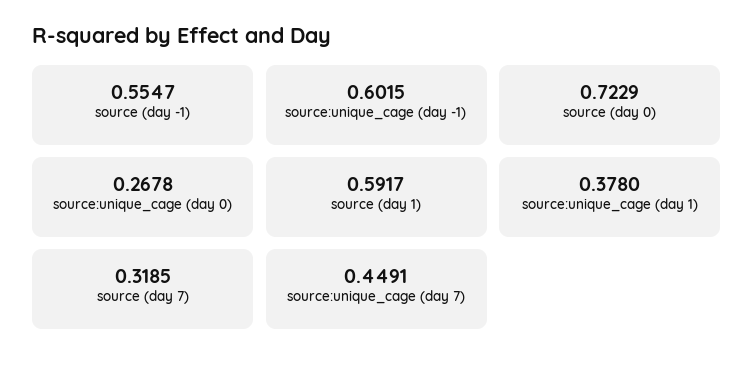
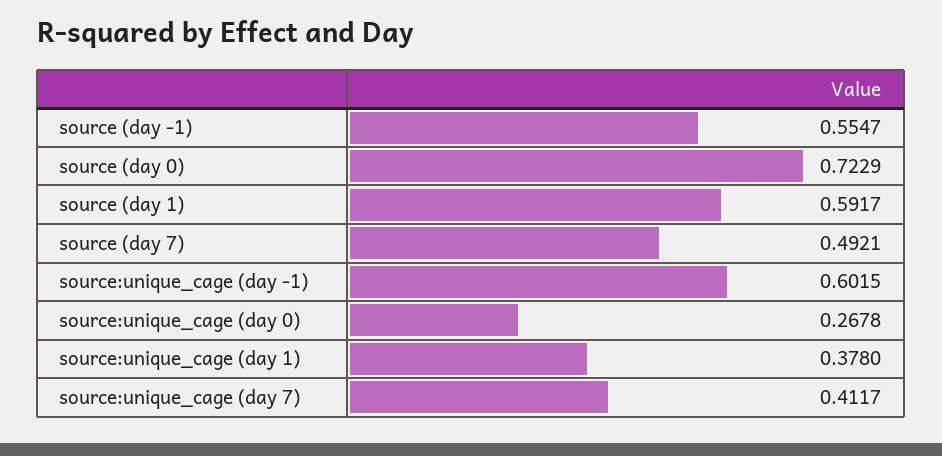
  {
    "source (day -1)": 0.5547,
    "source:unique_cage (day -1)": 0.6015,
    "source (day 0)": 0.7229,
    "source:unique_cage (day 0)": 0.2678,
    "source (day 1)": 0.5917,
    "source:unique_cage (day 1)": 0.378,
-   "source (day 7)": 0.3185,
+   "source (day 7)": 0.4921,
-   "source:unique_cage (day 7)": 0.4491
+   "source:unique_cage (day 7)": 0.4117
  }

